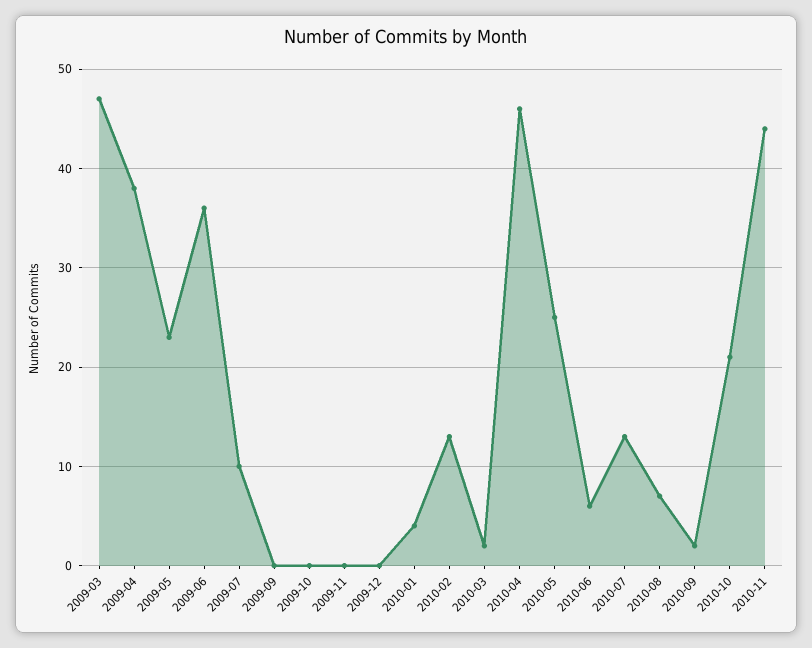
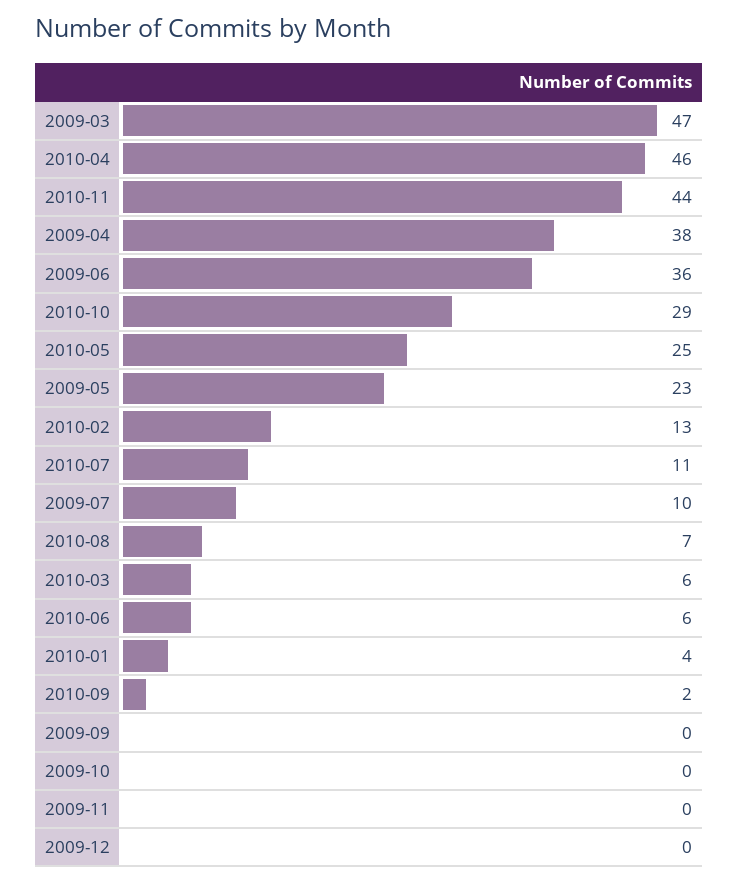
  {
    "2009-03": 47,
    "2009-04": 38,
    "2009-05": 23,
    "2009-06": 36,
    "2009-07": 10,
    "2009-09": 0,
    "2009-10": 0,
    "2009-11": 0,
    "2009-12": 0,
    "2010-01": 4,
    "2010-02": 13,
-   "2010-03": 2,
+   "2010-03": 6,
    "2010-04": 46,
    "2010-05": 25,
    "2010-06": 6,
-   "2010-07": 13,
+   "2010-07": 11,
    "2010-08": 7,
    "2010-09": 2,
-   "2010-10": 21,
+   "2010-10": 29,
    "2010-11": 44
  }

